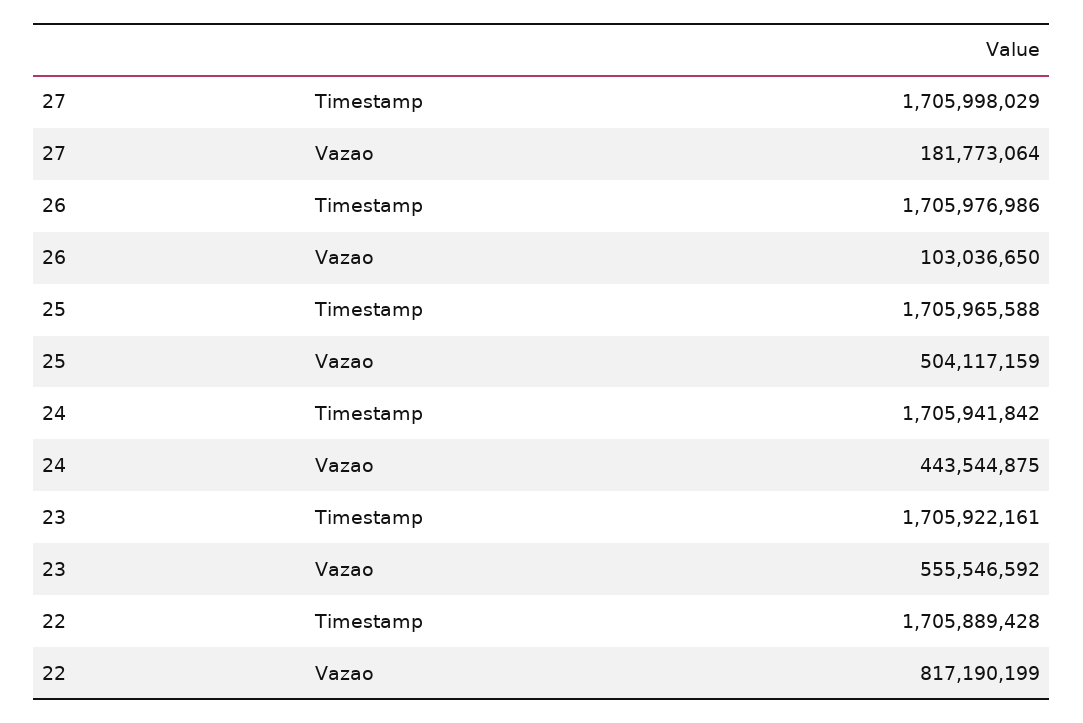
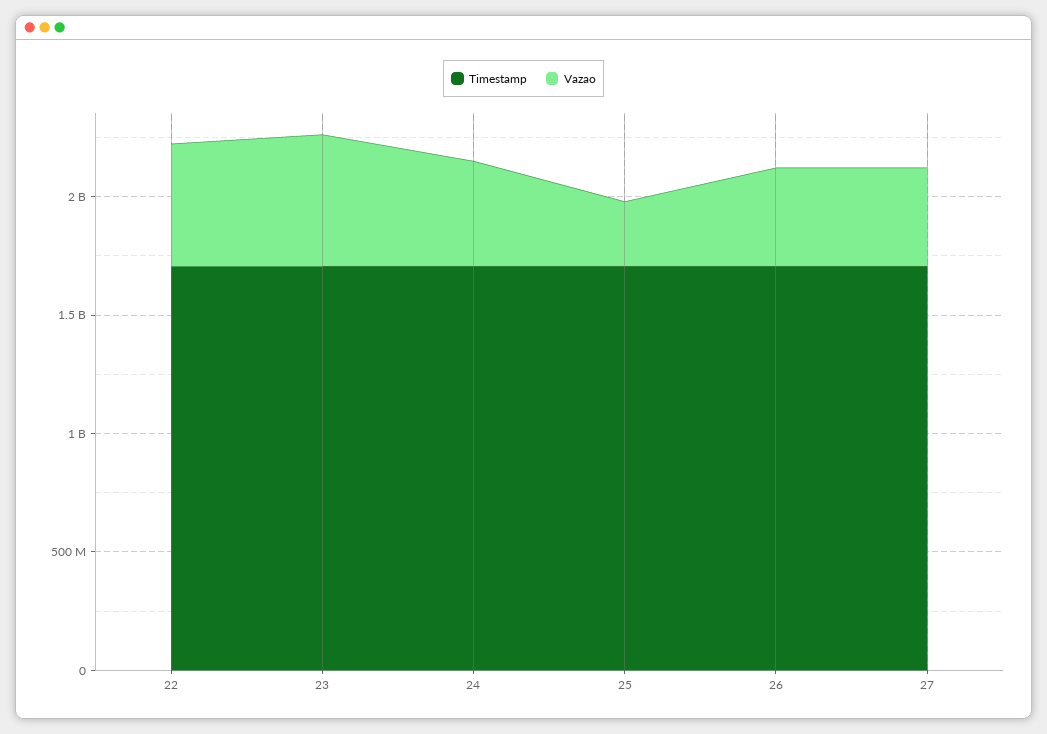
  {
    "Timestamp": {
      "27": 1705998029,
      "26": 1705976986,
      "25": 1705965588,
      "24": 1705941842,
      "23": 1705922161,
      "22": 1705889428
    },
    "Vazao": {
-     "27": 181773064,
+     "27": 400000000,
-     "26": 103036650,
+     "26": 400000000,
-     "25": 504117159,
+     "25": 300000000,
      "24": 443544875,
      "23": 555546592,
-     "22": 817190199
+     "22": 500000000
    }
  }

